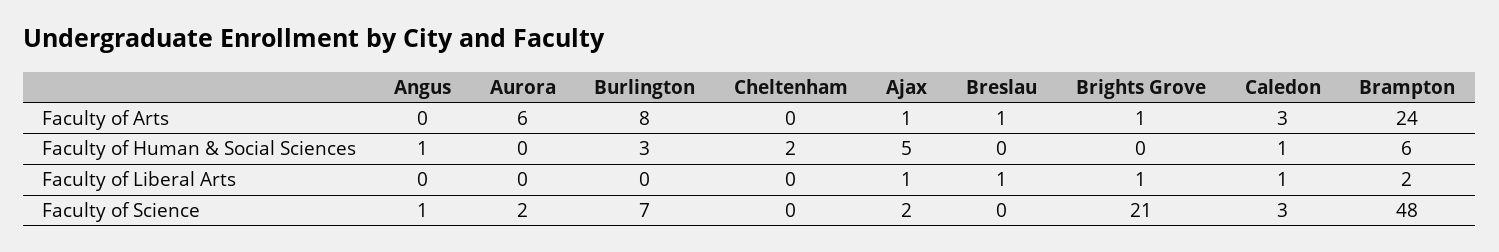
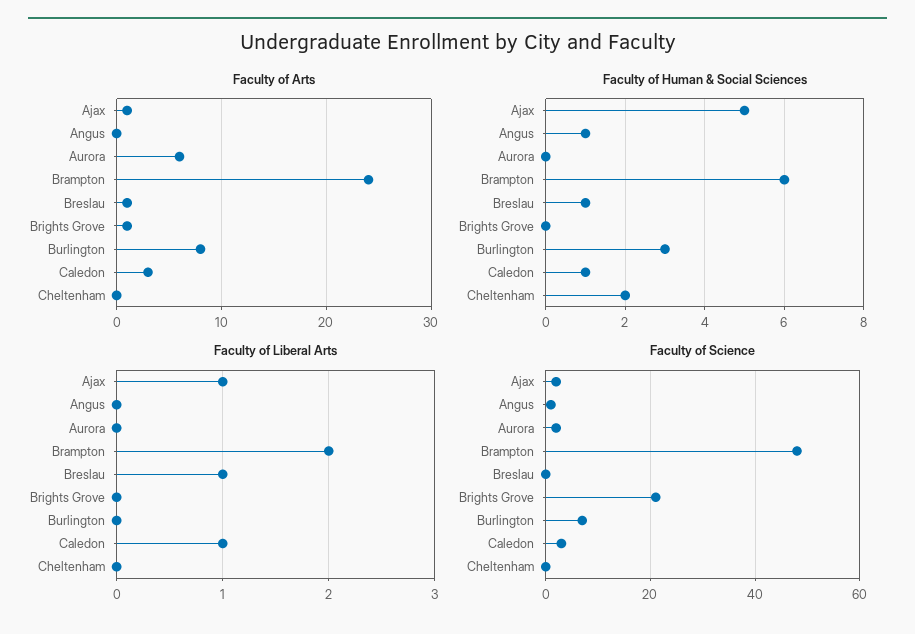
  {
    "Faculty of Arts": {
      "Angus": 0,
      "Aurora": 6,
      "Burlington": 8,
      "Cheltenham": 0,
      "Ajax": 1,
      "Breslau": 1,
      "Brights Grove": 1,
      "Caledon": 3,
      "Brampton": 24
    },
    "Faculty of Human & Social Sciences": {
      "Angus": 1,
      "Aurora": 0,
      "Burlington": 3,
      "Cheltenham": 2,
      "Ajax": 5,
-     "Breslau": 0,
+     "Breslau": 1,
      "Brights Grove": 0,
      "Caledon": 1,
      "Brampton": 6
    },
    "Faculty of Liberal Arts": {
      "Angus": 0,
      "Aurora": 0,
      "Burlington": 0,
      "Cheltenham": 0,
      "Ajax": 1,
      "Breslau": 1,
-     "Brights Grove": 1,
+     "Brights Grove": 0,
      "Caledon": 1,
      "Brampton": 2
    },
    "Faculty of Science": {
      "Angus": 1,
      "Aurora": 2,
      "Burlington": 7,
      "Cheltenham": 0,
      "Ajax": 2,
      "Breslau": 0,
      "Brights Grove": 21,
      "Caledon": 3,
      "Brampton": 48
    }
  }

